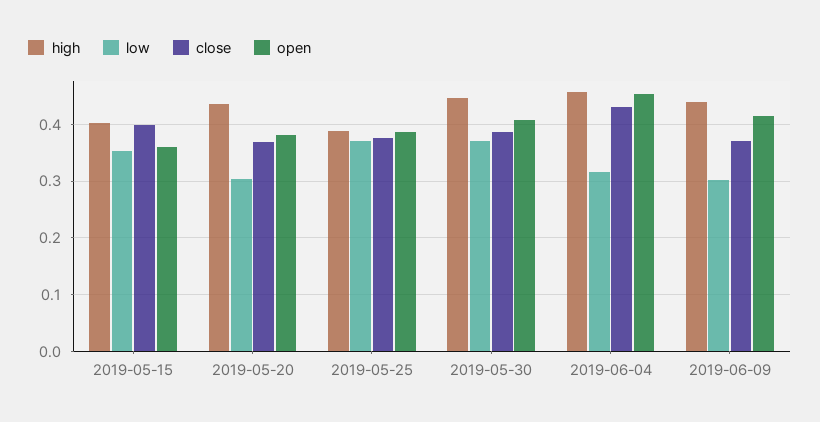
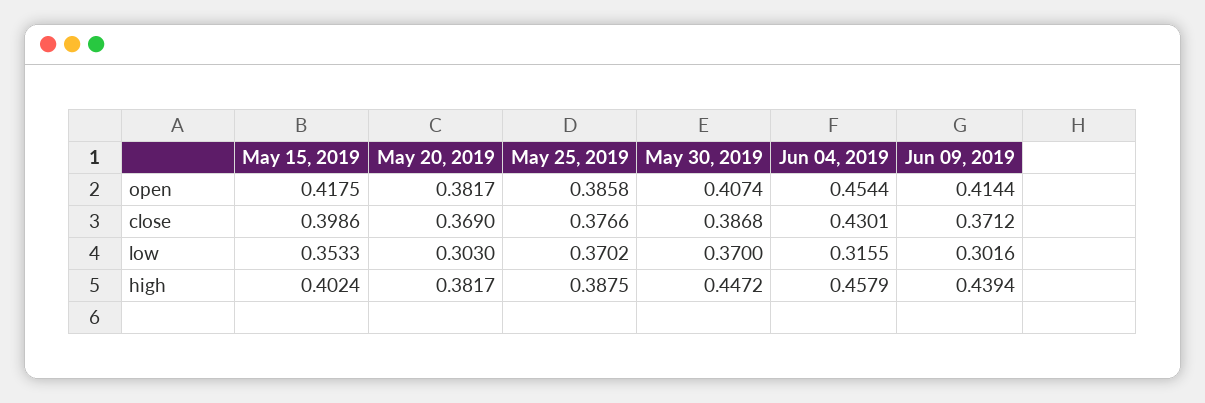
  {
    "high": {
      "2019-05-15": 0.4024,
-     "2019-05-20": 0.44,
+     "2019-05-20": 0.3817,
      "2019-05-25": 0.3875,
      "2019-05-30": 0.4472,
      "2019-06-04": 0.4579,
      "2019-06-09": 0.4394
    },
    "low": {
      "2019-05-15": 0.3533,
      "2019-05-20": 0.303,
      "2019-05-25": 0.3702,
      "2019-05-30": 0.37,
      "2019-06-04": 0.3155,
      "2019-06-09": 0.3016
    },
    "close": {
      "2019-05-15": 0.3986,
      "2019-05-20": 0.369,
      "2019-05-25": 0.3766,
      "2019-05-30": 0.3868,
      "2019-06-04": 0.4301,
      "2019-06-09": 0.3712
    },
    "open": {
-     "2019-05-15": 0.36,
+     "2019-05-15": 0.4175,
      "2019-05-20": 0.3817,
      "2019-05-25": 0.3858,
      "2019-05-30": 0.4074,
      "2019-06-04": 0.4544,
      "2019-06-09": 0.4144
    }
  }

